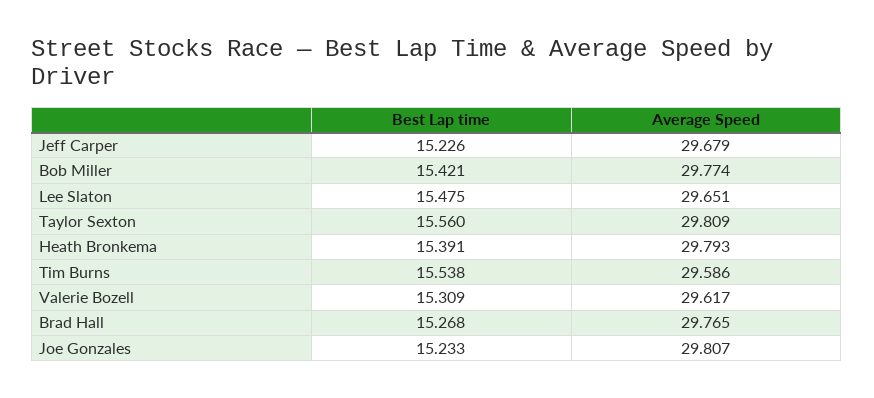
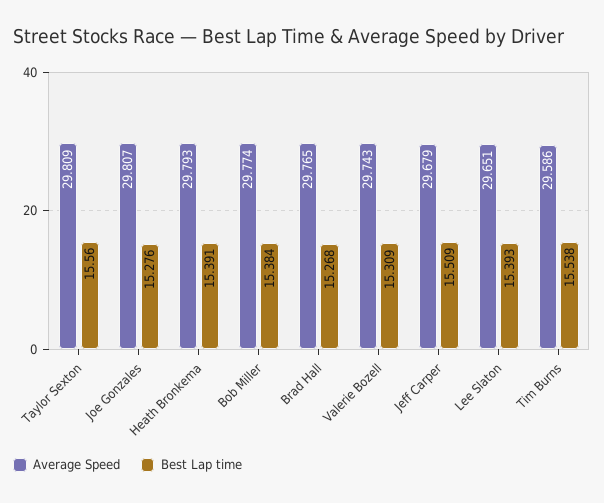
  {
    "Best Lap time": {
-     "Jeff Carper": 15.226,
+     "Jeff Carper": 15.509,
-     "Bob Miller": 15.421,
+     "Bob Miller": 15.384,
-     "Lee Slaton": 15.475,
+     "Lee Slaton": 15.393,
      "Taylor Sexton": 15.56,
      "Heath Bronkema": 15.391,
      "Tim Burns": 15.538,
      "Valerie Bozell": 15.309,
      "Brad Hall": 15.268,
-     "Joe Gonzales": 15.233
+     "Joe Gonzales": 15.276
    },
    "Average Speed": {
      "Jeff Carper": 29.679,
      "Bob Miller": 29.774,
      "Lee Slaton": 29.651,
      "Taylor Sexton": 29.809,
      "Heath Bronkema": 29.793,
      "Tim Burns": 29.586,
-     "Valerie Bozell": 29.617,
+     "Valerie Bozell": 29.743,
      "Brad Hall": 29.765,
      "Joe Gonzales": 29.807
    }
  }

